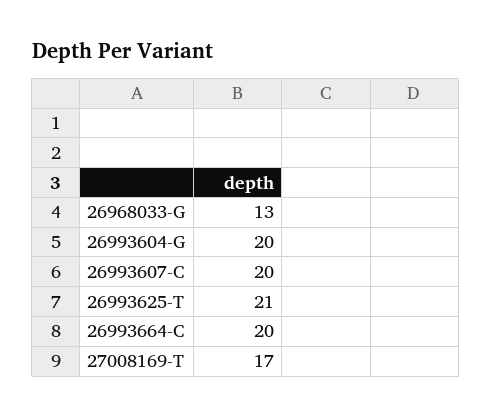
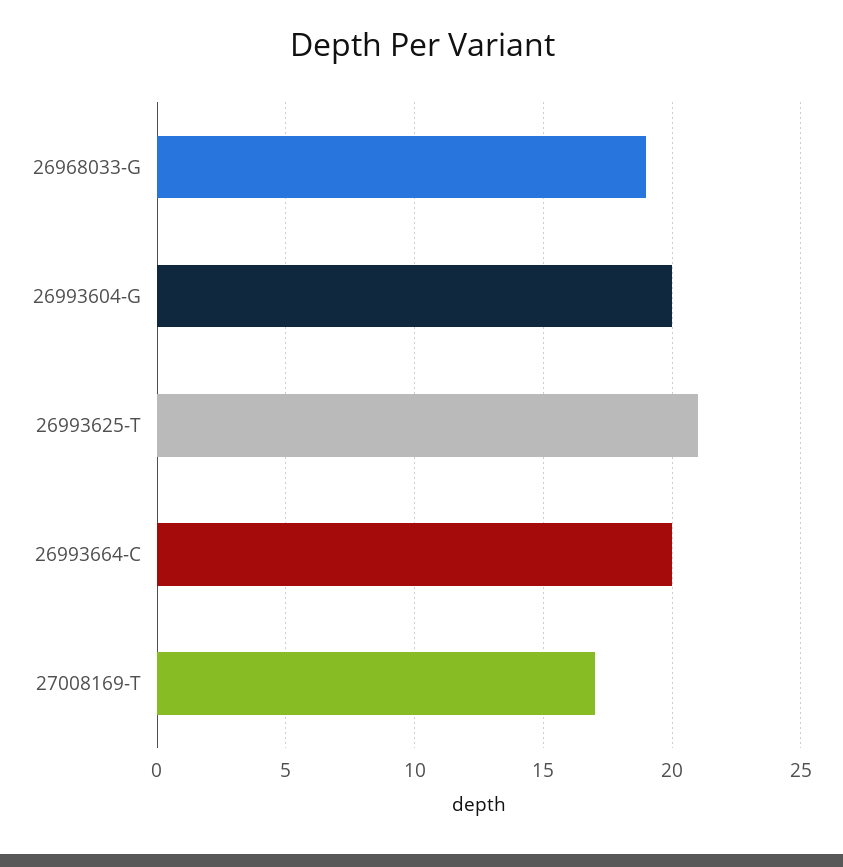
  {
-   "26968033-G": 13,
+   "26968033-G": 19,
    "26993604-G": 20,
-   "26993607-C": 20,
    "26993625-T": 21,
    "26993664-C": 20,
    "27008169-T": 17
  }

